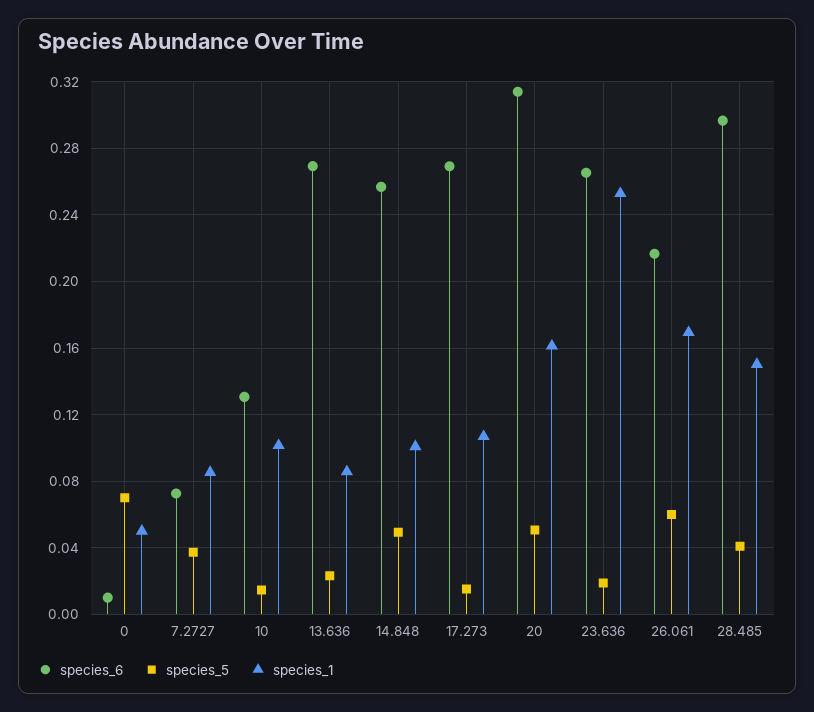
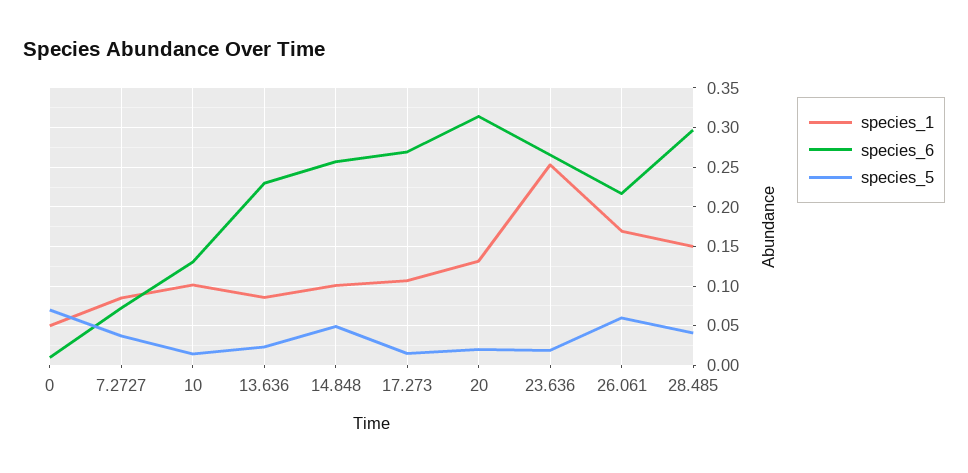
  {
    "species_6": {
      "0": 0.01,
      "7.2727": 0.075,
      "10": 0.13,
-     "13.636": 0.27,
+     "13.636": 0.23,
      "14.848": 0.255,
      "17.273": 0.27,
      "20": 0.315,
      "23.636": 0.265,
      "26.061": 0.215,
      "28.485": 0.295
    },
    "species_5": {
      "0": 0.07,
      "7.2727": 0.035,
      "10": 0.015,
      "13.636": 0.025,
      "14.848": 0.05,
      "17.273": 0.015,
-     "20": 0.05,
+     "20": 0.02,
      "23.636": 0.02,
      "26.061": 0.06,
      "28.485": 0.04
    },
    "species_1": {
      "0": 0.05,
      "7.2727": 0.085,
      "10": 0.1,
      "13.636": 0.085,
      "14.848": 0.1,
      "17.273": 0.105,
-     "20": 0.16,
+     "20": 0.13,
      "23.636": 0.255,
      "26.061": 0.17,
      "28.485": 0.15
    }
  }

